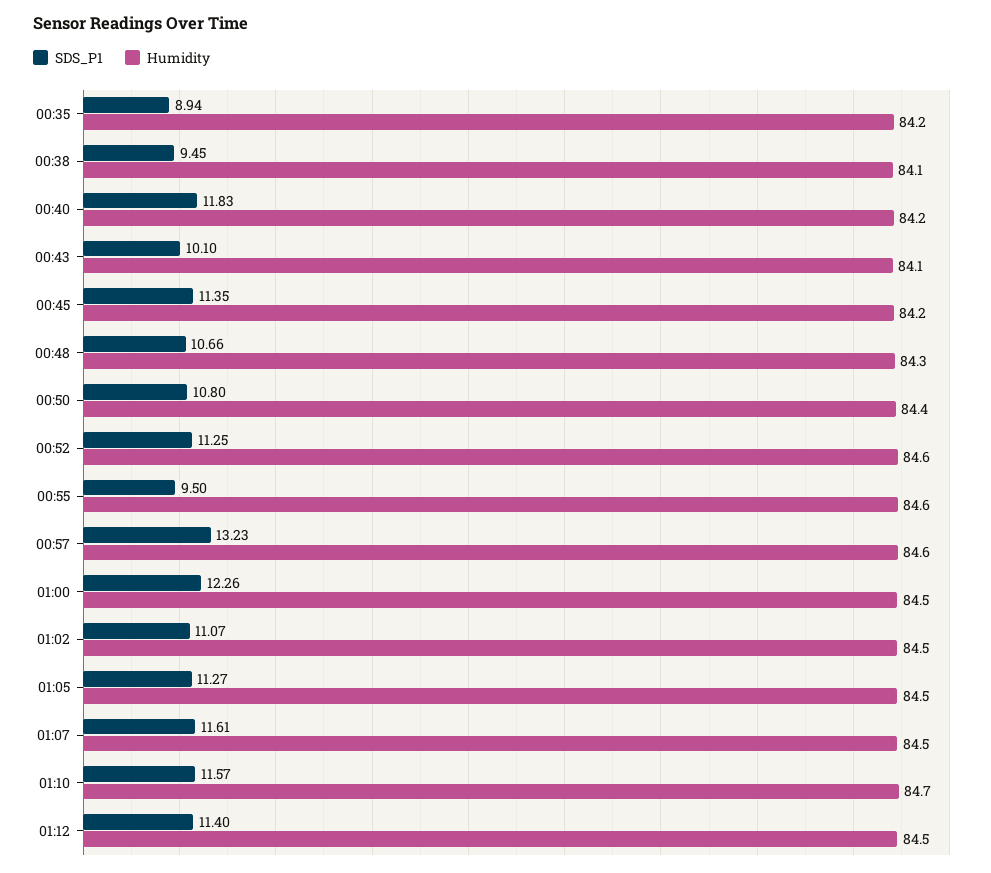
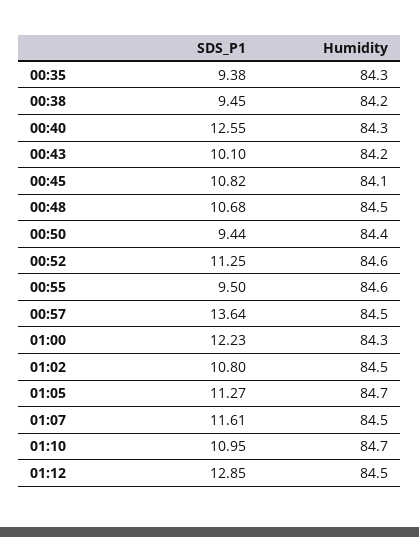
  {
    "SDS_P1": {
-     "00:35": 8.94,
+     "00:35": 9.38,
      "00:38": 9.45,
-     "00:40": 11.83,
+     "00:40": 12.55,
      "00:43": 10.1,
-     "00:45": 11.35,
+     "00:45": 10.82,
-     "00:48": 10.66,
+     "00:48": 10.68,
-     "00:50": 10.8,
+     "00:50": 9.44,
      "00:52": 11.25,
      "00:55": 9.5,
-     "00:57": 13.23,
+     "00:57": 13.64,
-     "01:00": 12.26,
+     "01:00": 12.23,
-     "01:02": 11.07,
+     "01:02": 10.8,
      "01:05": 11.27,
      "01:07": 11.61,
-     "01:10": 11.57,
+     "01:10": 10.95,
-     "01:12": 11.4
+     "01:12": 12.85
    },
    "Humidity": {
-     "00:35": 84.2,
+     "00:35": 84.3,
-     "00:38": 84.1,
+     "00:38": 84.2,
-     "00:40": 84.2,
+     "00:40": 84.3,
-     "00:43": 84.1,
+     "00:43": 84.2,
-     "00:45": 84.2,
+     "00:45": 84.1,
-     "00:48": 84.3,
+     "00:48": 84.5,
      "00:50": 84.4,
      "00:52": 84.6,
      "00:55": 84.6,
-     "00:57": 84.6,
+     "00:57": 84.5,
-     "01:00": 84.5,
+     "01:00": 84.3,
      "01:02": 84.5,
-     "01:05": 84.5,
+     "01:05": 84.7,
      "01:07": 84.5,
      "01:10": 84.7,
      "01:12": 84.5
    }
  }

